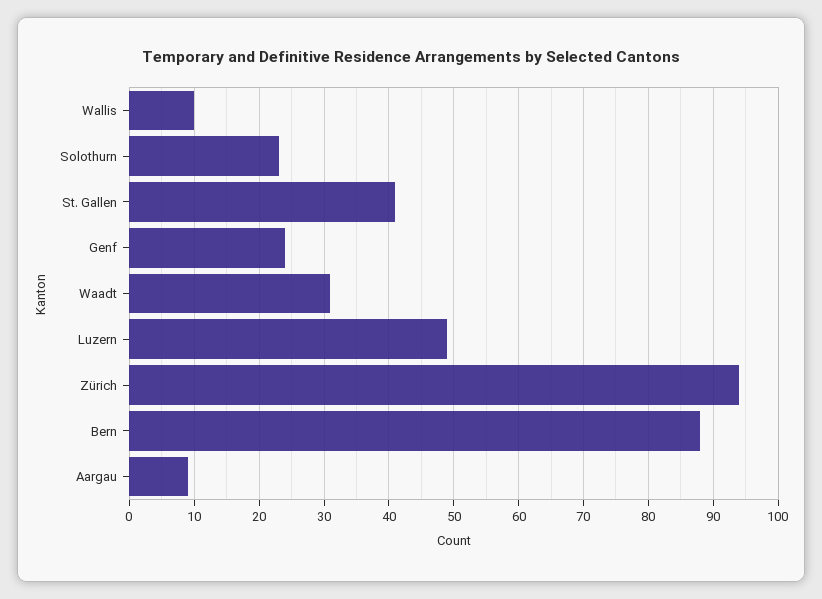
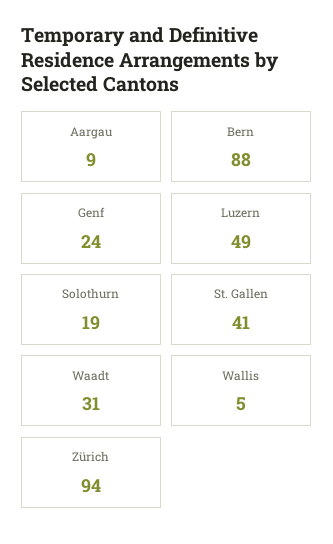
  {
-   "Wallis": 10,
+   "Wallis": 5,
-   "Solothurn": 23,
+   "Solothurn": 19,
    "St. Gallen": 41,
    "Genf": 24,
    "Waadt": 31,
    "Luzern": 49,
    "Zürich": 94,
    "Bern": 88,
    "Aargau": 9
  }

